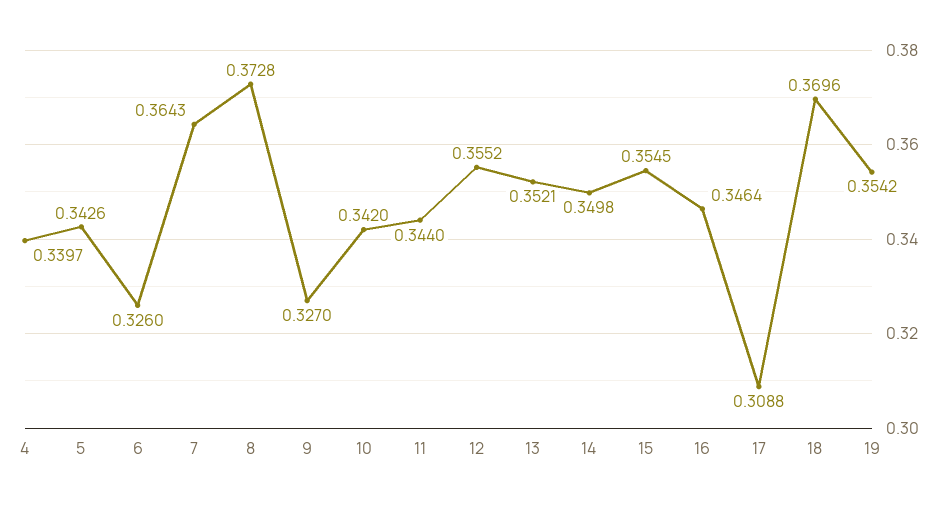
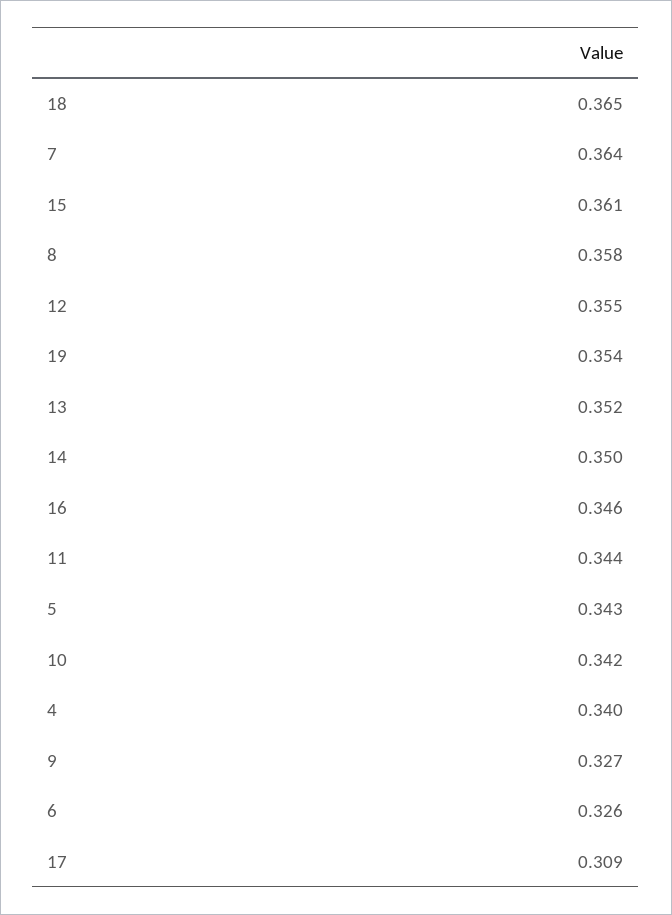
  {
    "4": 0.3397,
    "5": 0.3426,
    "6": 0.326,
    "7": 0.3643,
-   "8": 0.3728,
+   "8": 0.358,
    "9": 0.327,
    "10": 0.342,
    "11": 0.344,
    "12": 0.3552,
    "13": 0.3521,
    "14": 0.3498,
-   "15": 0.3545,
+   "15": 0.361,
    "16": 0.3464,
    "17": 0.3088,
-   "18": 0.3696,
+   "18": 0.365,
    "19": 0.3542
  }

